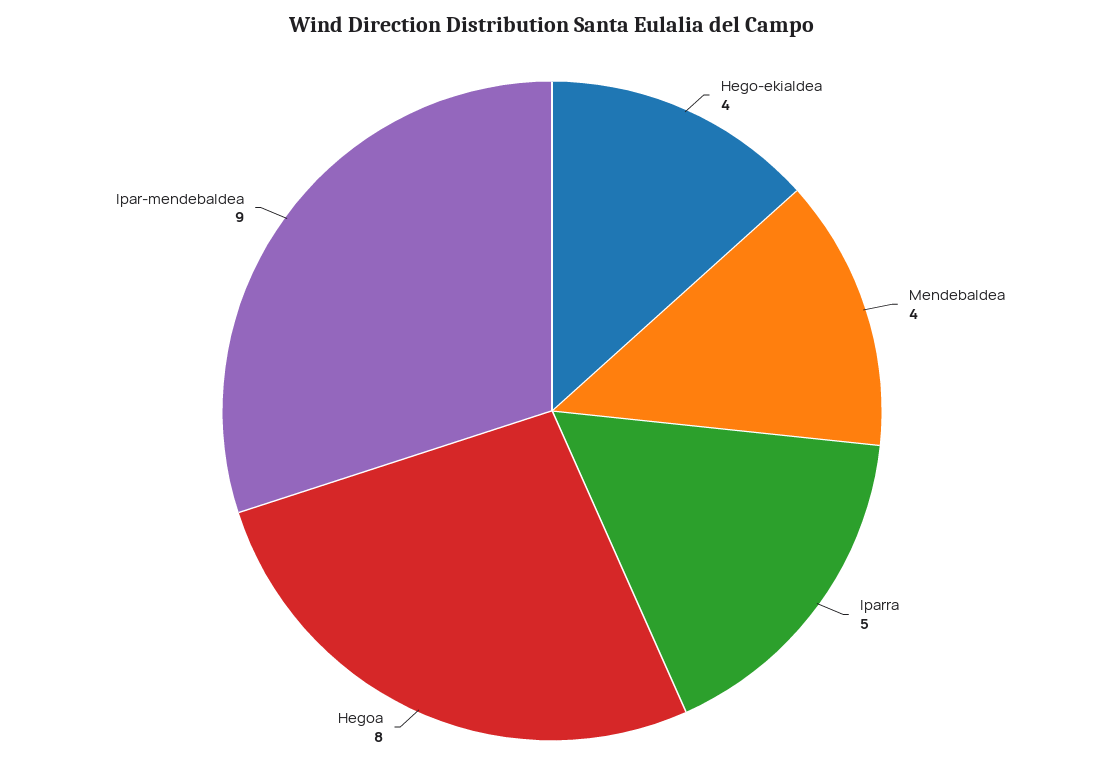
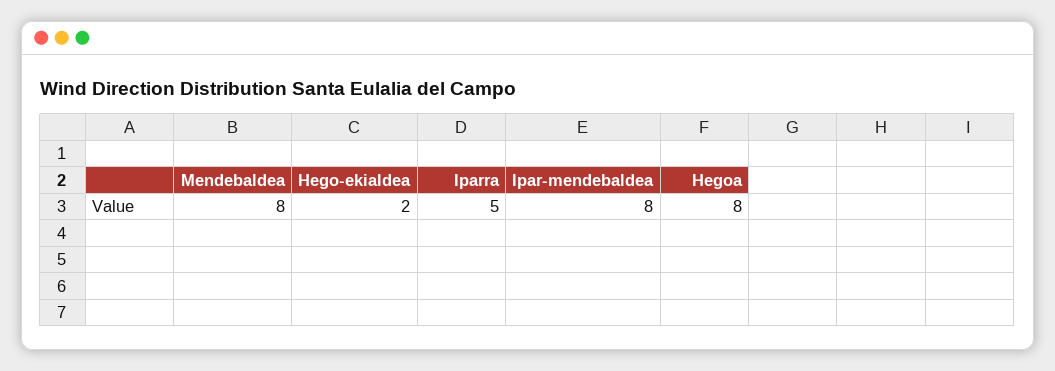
  {
-   "Hego-ekialdea": 4,
+   "Hego-ekialdea": 2,
-   "Mendebaldea": 4,
+   "Mendebaldea": 8,
    "Iparra": 5,
    "Hegoa": 8,
-   "Ipar-mendebaldea": 9
+   "Ipar-mendebaldea": 8
  }

